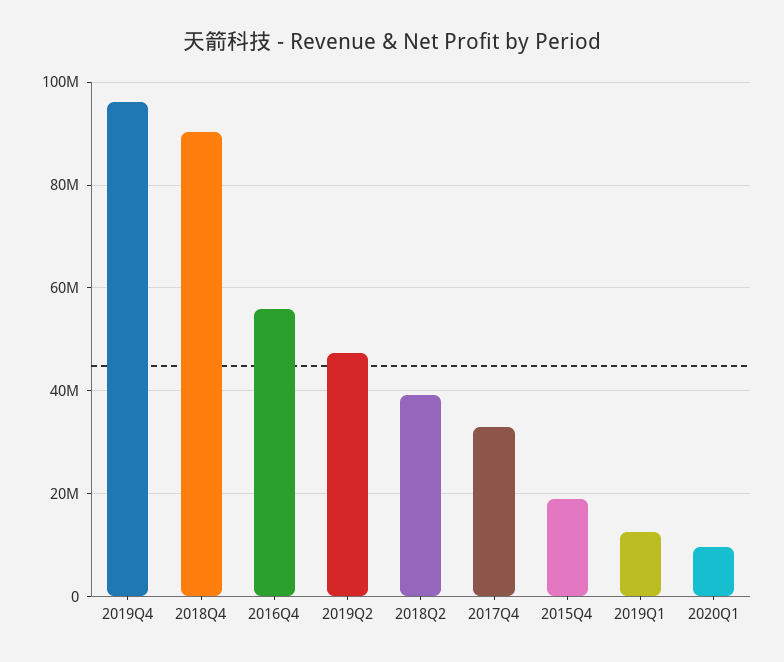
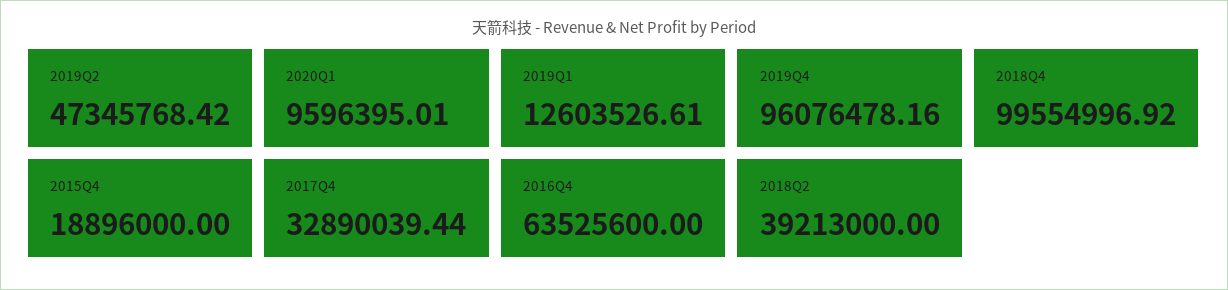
  {
    "2019Q4": 96076478.16,
-   "2018Q4": 90000000,
+   "2018Q4": 99554996.92,
-   "2016Q4": 56000000,
+   "2016Q4": 63525600,
    "2019Q2": 47345768.42,
    "2018Q2": 39213000,
    "2017Q4": 32890039.44,
    "2015Q4": 18896000,
    "2019Q1": 12603526.61,
    "2020Q1": 9596395.01
  }

